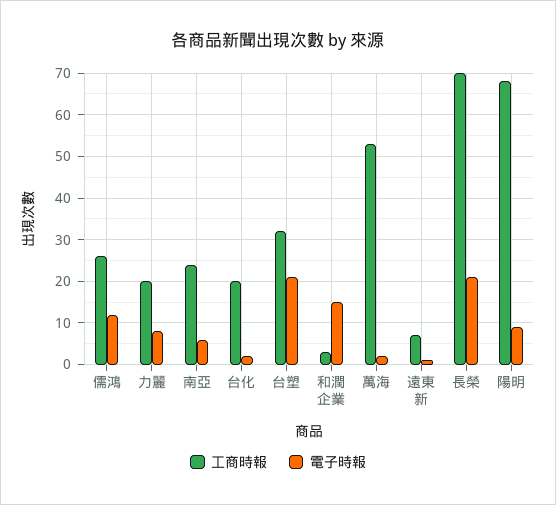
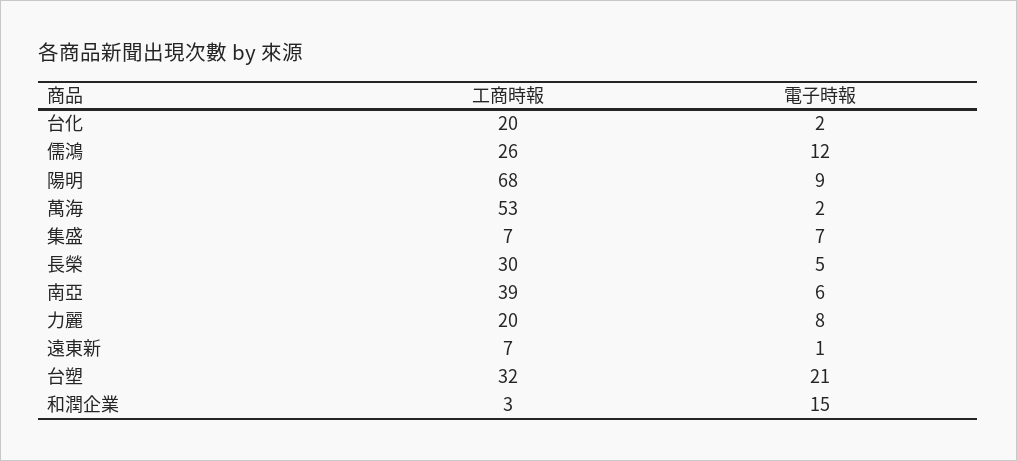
  {
    "工商時報": {
      "儒鴻": 26,
      "力麗": 20,
-     "南亞": 25,
+     "南亞": 39,
      "台化": 20,
      "台塑": 32,
      "和潤企業": 3,
      "萬海": 53,
      "遠東新": 7,
-     "長榮": 70,
+     "長榮": 30,
-     "陽明": 68
+     "陽明": 68,
+     "集盛": 7
    },
    "電子時報": {
      "儒鴻": 12,
      "力麗": 8,
      "南亞": 6,
      "台化": 2,
      "台塑": 21,
      "和潤企業": 15,
      "萬海": 2,
      "遠東新": 1,
-     "長榮": 20,
+     "長榮": 5,
-     "陽明": 9
+     "陽明": 9,
+     "集盛": 7
    }
  }

